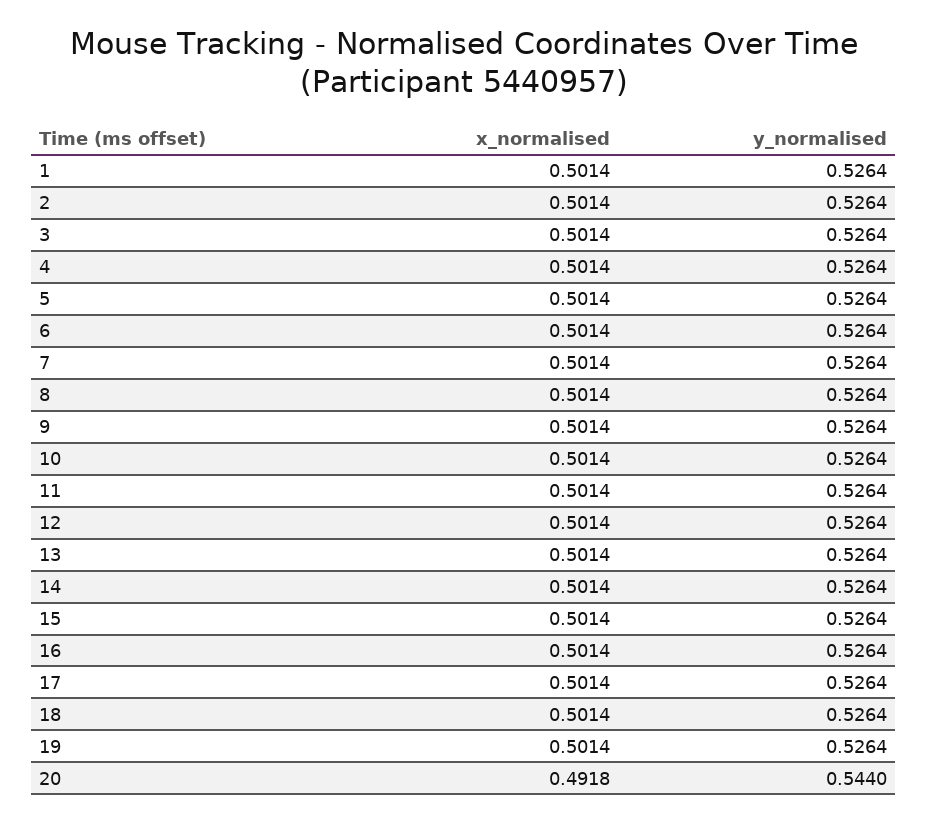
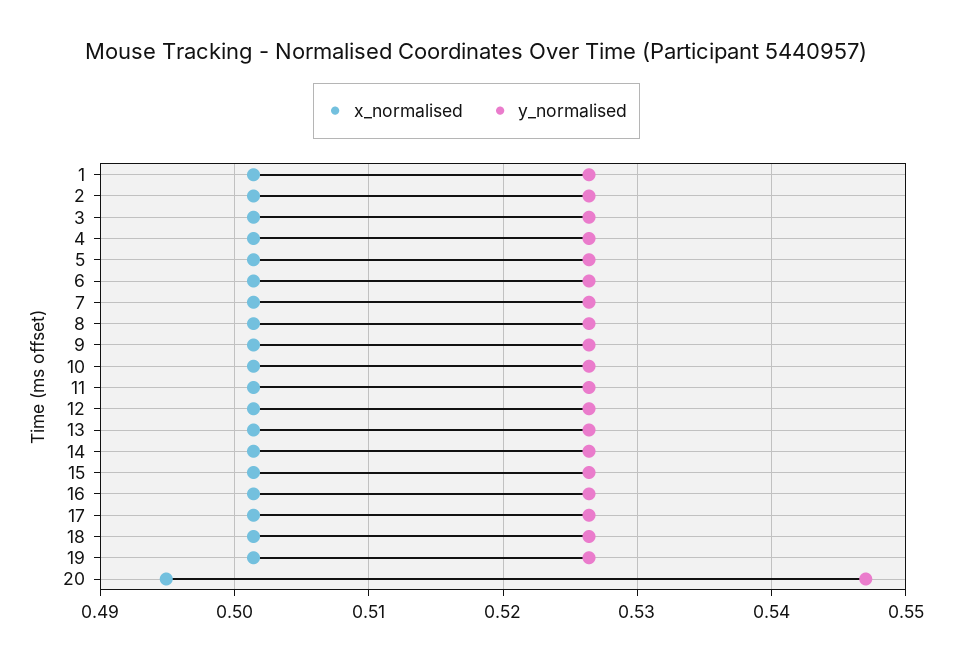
  {
    "x_normalised": {
      "1": 0.5014,
      "2": 0.5014,
      "3": 0.5014,
      "4": 0.5014,
      "5": 0.5014,
      "6": 0.5014,
      "7": 0.5014,
      "8": 0.5014,
      "9": 0.5014,
      "10": 0.5014,
      "11": 0.5014,
      "12": 0.5014,
      "13": 0.5014,
      "14": 0.5014,
      "15": 0.5014,
      "16": 0.5014,
      "17": 0.5014,
      "18": 0.5014,
      "19": 0.5014,
-     "20": 0.4918
+     "20": 0.495
    },
    "y_normalised": {
      "1": 0.5264,
      "2": 0.5264,
      "3": 0.5264,
      "4": 0.5264,
      "5": 0.5264,
      "6": 0.5264,
      "7": 0.5264,
      "8": 0.5264,
      "9": 0.5264,
      "10": 0.5264,
      "11": 0.5264,
      "12": 0.5264,
      "13": 0.5264,
      "14": 0.5264,
      "15": 0.5264,
      "16": 0.5264,
      "17": 0.5264,
      "18": 0.5264,
      "19": 0.5264,
-     "20": 0.544
+     "20": 0.547
    }
  }

